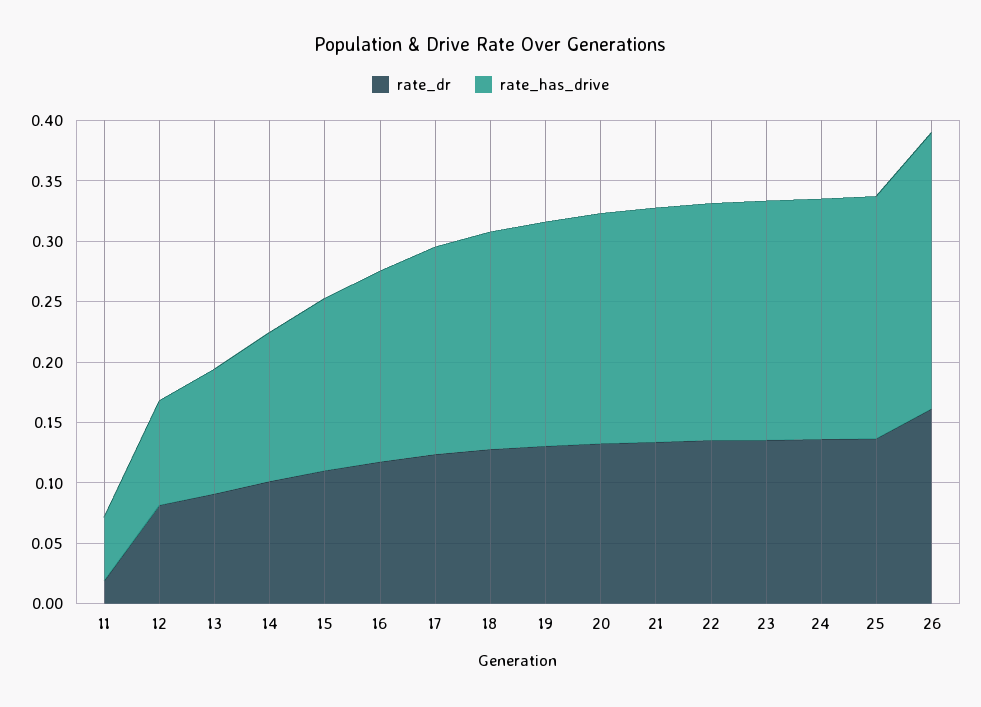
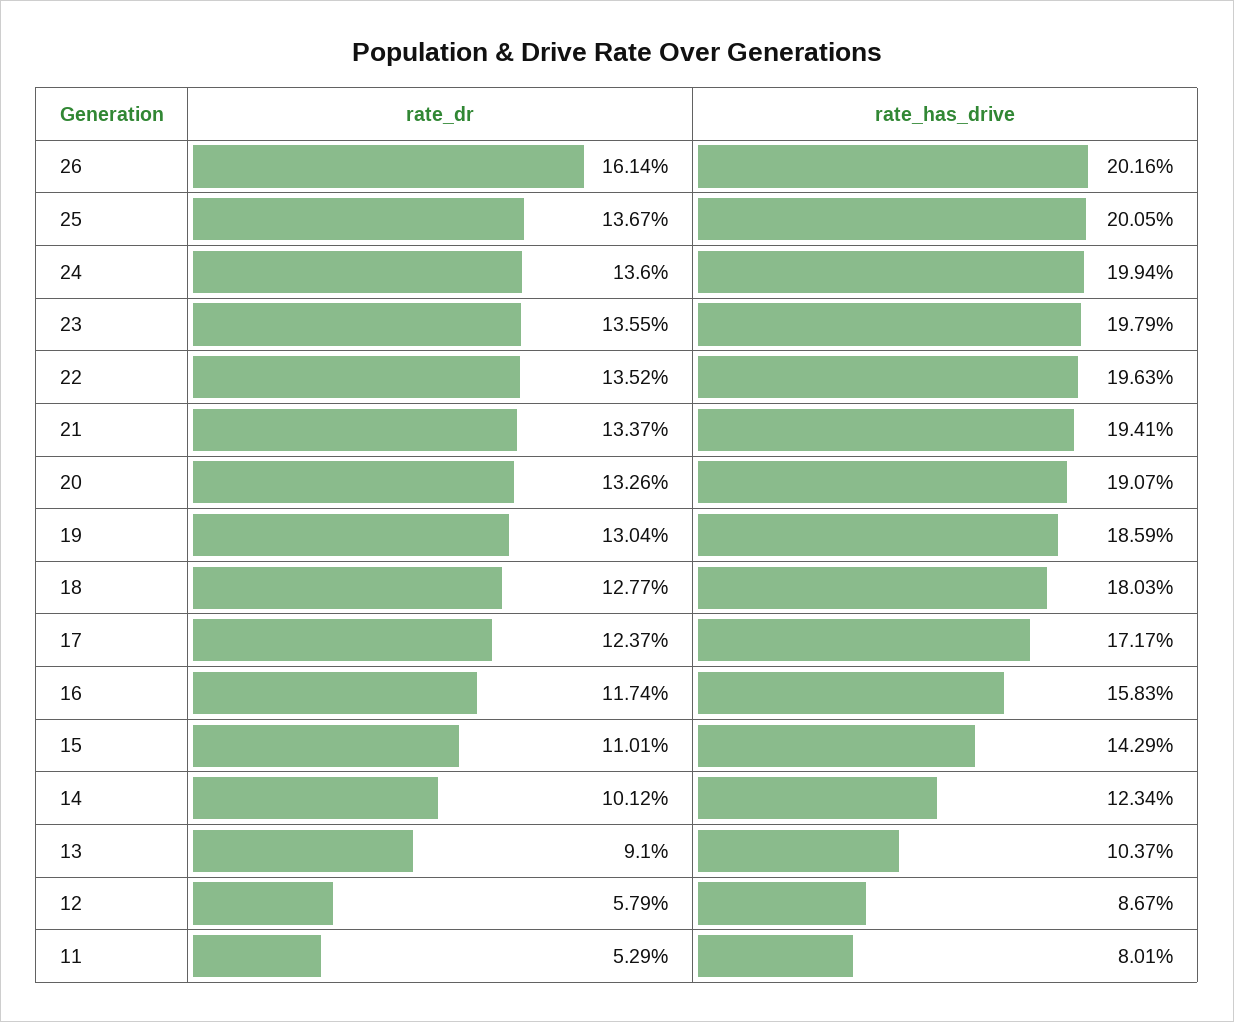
  {
    "rate_dr": {
-     "11": 0.02,
+     "11": 0.0529,
-     "12": 0.08,
+     "12": 0.0579,
      "13": 0.091,
      "14": 0.1012,
      "15": 0.1101,
      "16": 0.1174,
      "17": 0.1237,
      "18": 0.1277,
      "19": 0.1304,
      "20": 0.1326,
      "21": 0.1337,
      "22": 0.1352,
      "23": 0.1355,
      "24": 0.136,
      "25": 0.1367,
      "26": 0.1614
    },
    "rate_has_drive": {
-     "11": 0.05,
+     "11": 0.0801,
      "12": 0.0867,
      "13": 0.1037,
      "14": 0.1234,
      "15": 0.1429,
      "16": 0.1583,
      "17": 0.1717,
      "18": 0.1803,
      "19": 0.1859,
      "20": 0.1907,
      "21": 0.1941,
      "22": 0.1963,
      "23": 0.1979,
      "24": 0.1994,
      "25": 0.2005,
-     "26": 0.23
+     "26": 0.2016
    }
  }

